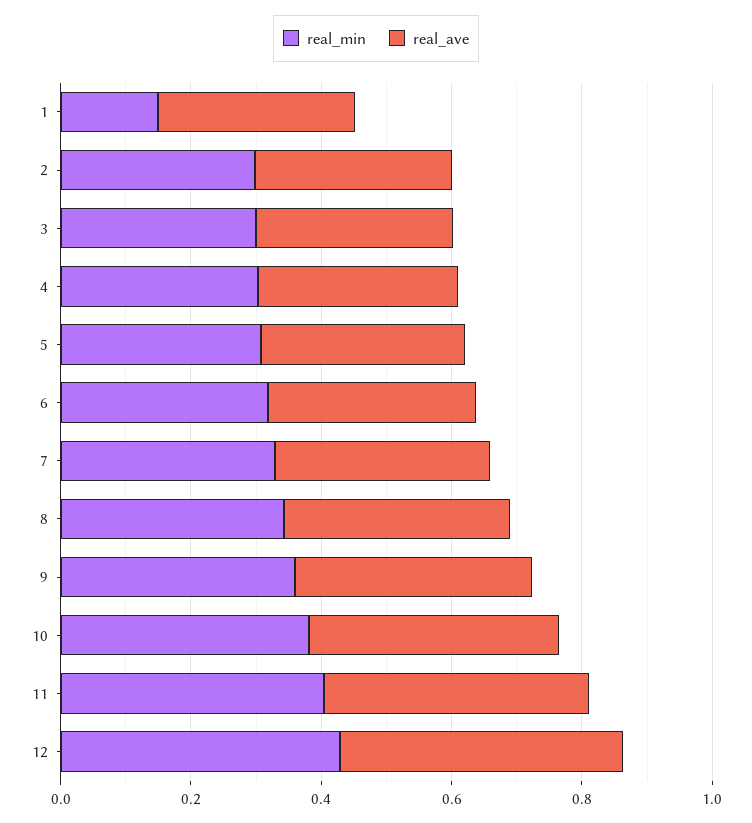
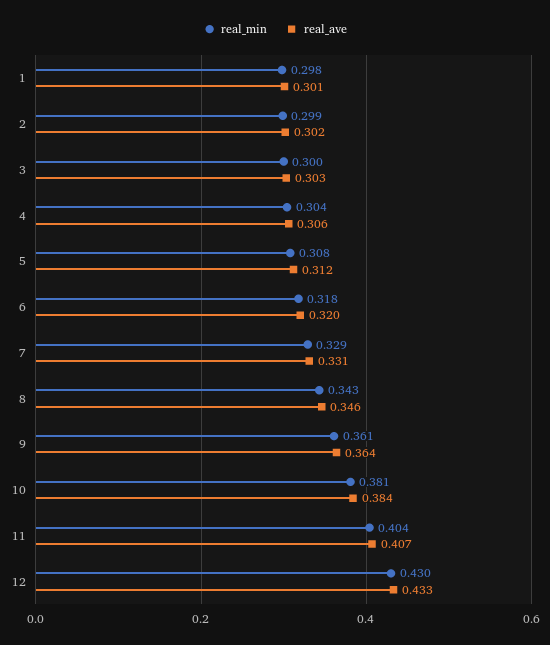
  {
    "real_min": {
-     "1": 0.15,
+     "1": 0.298,
      "2": 0.299,
      "3": 0.3,
      "4": 0.304,
      "5": 0.308,
      "6": 0.318,
      "7": 0.329,
      "8": 0.343,
      "9": 0.361,
      "10": 0.381,
      "11": 0.404,
      "12": 0.43
    },
    "real_ave": {
      "1": 0.301,
      "2": 0.302,
      "3": 0.303,
      "4": 0.306,
      "5": 0.312,
      "6": 0.32,
      "7": 0.331,
      "8": 0.346,
      "9": 0.364,
      "10": 0.384,
      "11": 0.407,
      "12": 0.433
    }
  }

